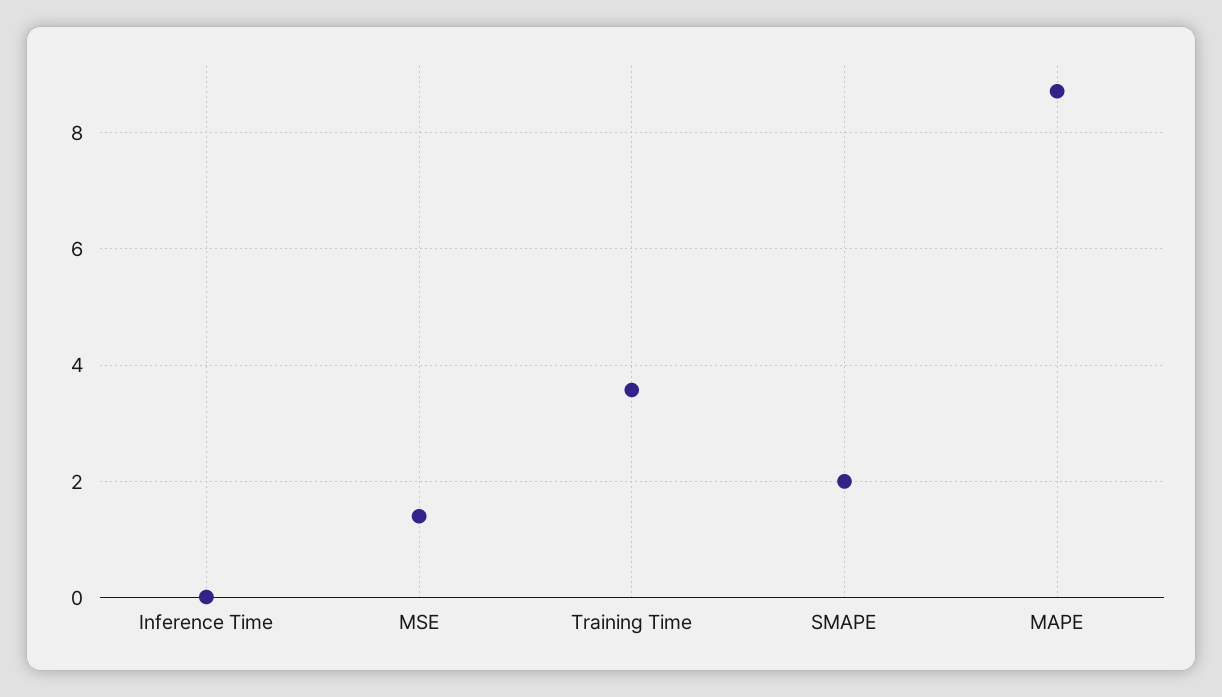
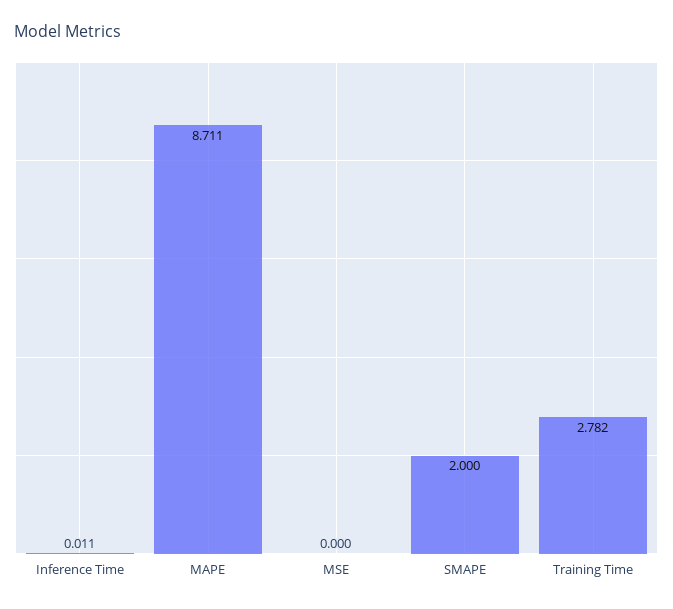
  {
    "Inference Time": 0.011,
-   "MSE": 1.4,
+   "MSE": 0,
-   "Training Time": 3.6,
+   "Training Time": 2.782,
    "SMAPE": 2,
    "MAPE": 8.711
  }

